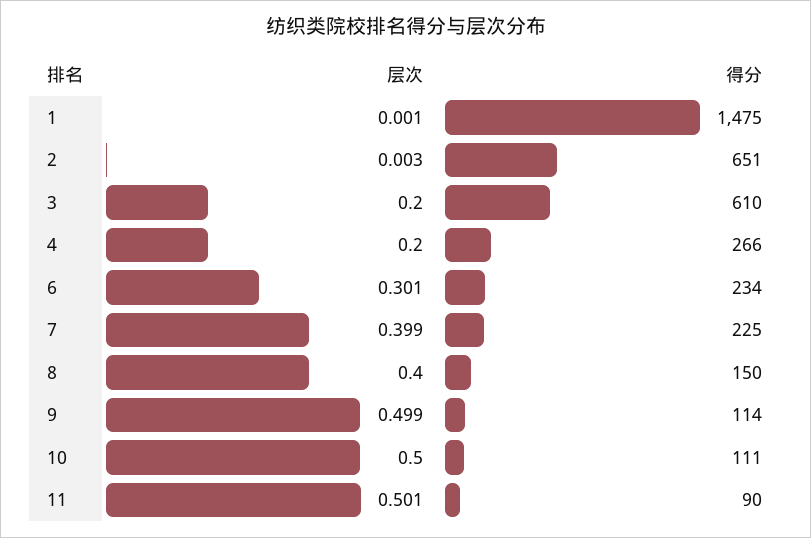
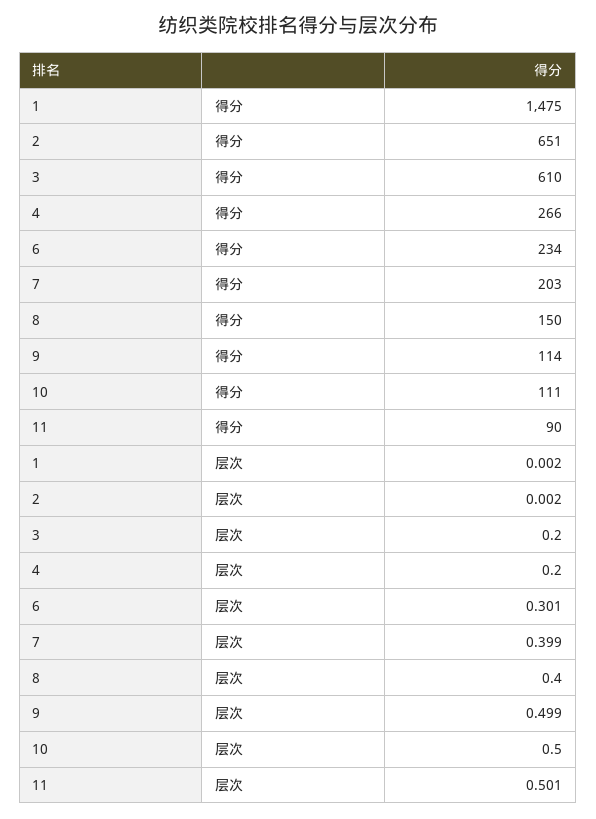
  {
    "层次": {
-     "1": 0.001,
+     "1": 0.002,
-     "2": 0.003,
+     "2": 0.002,
      "3": 0.2,
      "4": 0.2,
      "6": 0.301,
      "7": 0.399,
      "8": 0.4,
      "9": 0.499,
      "10": 0.5,
      "11": 0.501
    },
    "得分": {
      "1": 1475,
      "2": 651,
      "3": 610,
      "4": 266,
      "6": 234,
-     "7": 225,
+     "7": 203,
      "8": 150,
      "9": 114,
      "10": 111,
      "11": 90
    }
  }

